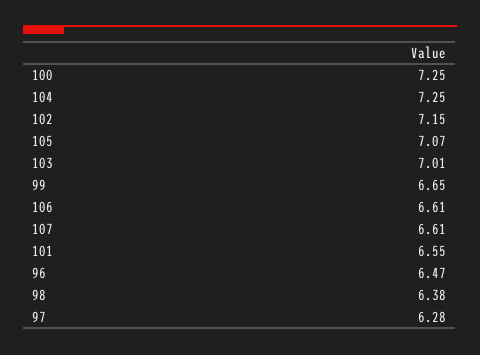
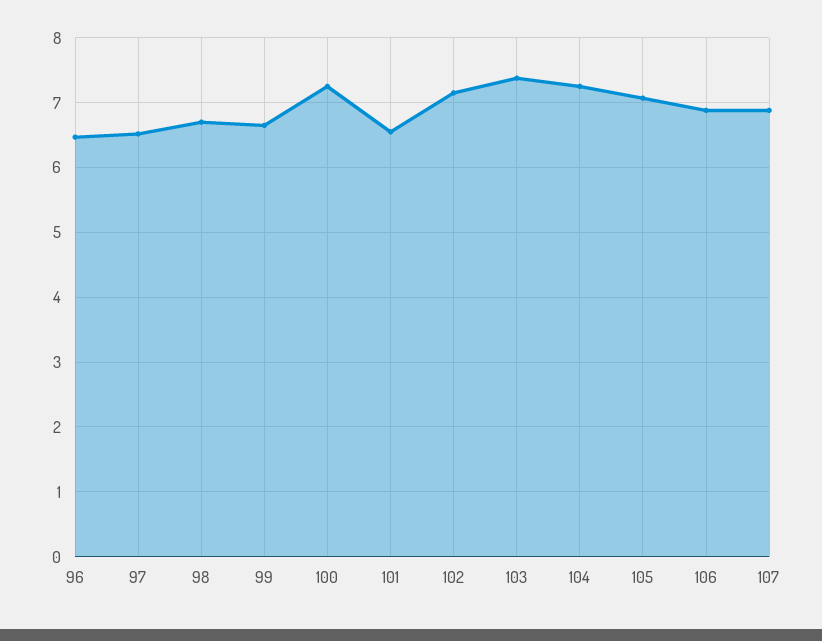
  {
    "100": 7.25,
    "104": 7.25,
    "102": 7.15,
    "105": 7.07,
-   "103": 7.01,
+   "103": 7.4,
    "99": 6.65,
-   "106": 6.61,
+   "106": 6.9,
-   "107": 6.61,
+   "107": 6.9,
    "101": 6.55,
    "96": 6.47,
-   "98": 6.38,
+   "98": 6.7,
-   "97": 6.28
+   "97": 6.5
  }

